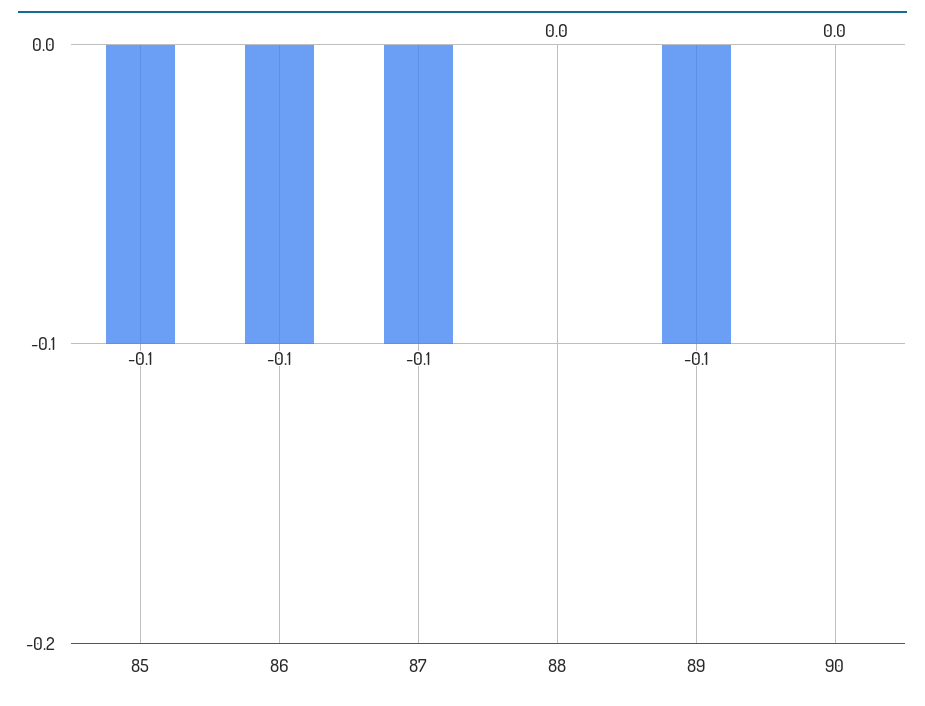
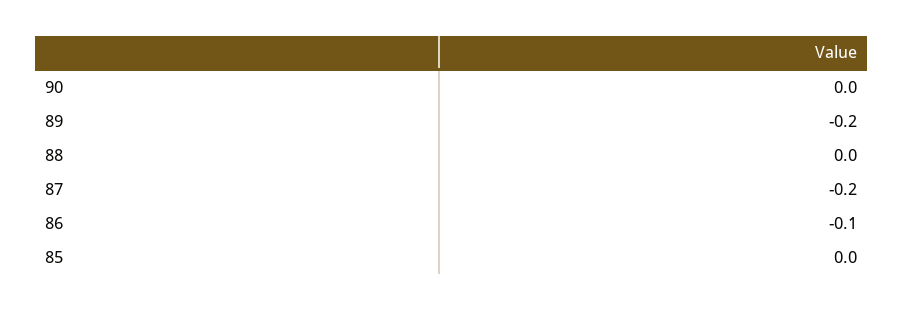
  {
-   "85": -0.1,
+   "85": 0,
    "86": -0.1,
-   "87": -0.1,
+   "87": -0.2,
    "88": 0,
-   "89": -0.1,
+   "89": -0.2,
    "90": 0
  }

